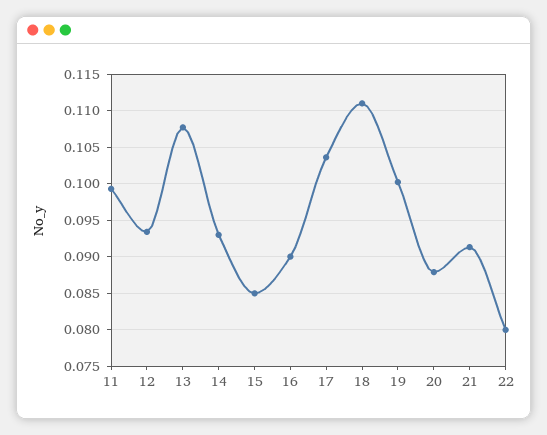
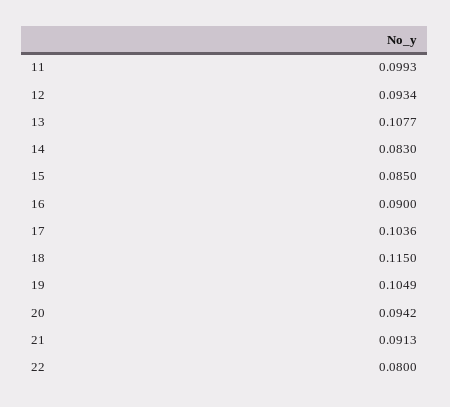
  {
    "11": 0.0993,
    "12": 0.0934,
    "13": 0.1077,
-   "14": 0.093,
+   "14": 0.083,
    "15": 0.085,
    "16": 0.09,
    "17": 0.1036,
-   "18": 0.111,
+   "18": 0.115,
-   "19": 0.1,
+   "19": 0.1049,
-   "20": 0.088,
+   "20": 0.0942,
    "21": 0.0913,
    "22": 0.08
  }

